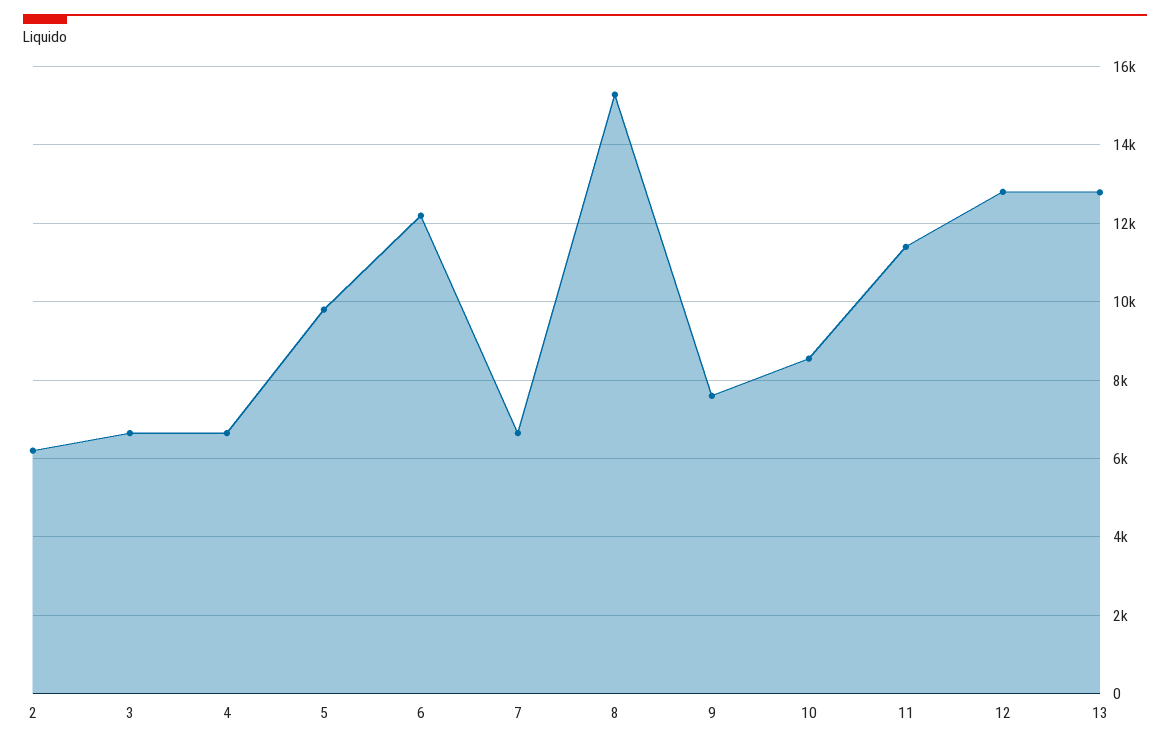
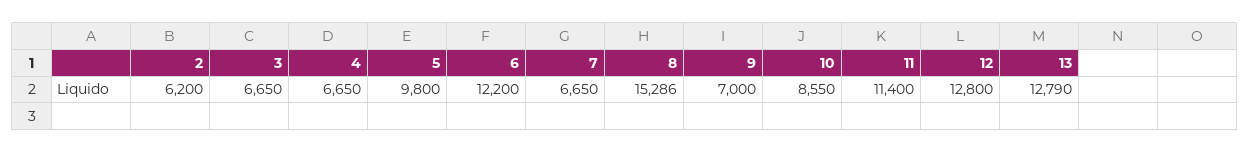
  {
    "2": 6200,
    "3": 6650,
    "4": 6650,
    "5": 9800,
    "6": 12200,
    "7": 6650,
    "8": 15286,
-   "9": 7600,
+   "9": 7000,
    "10": 8550,
    "11": 11400,
    "12": 12800,
    "13": 12790
  }

